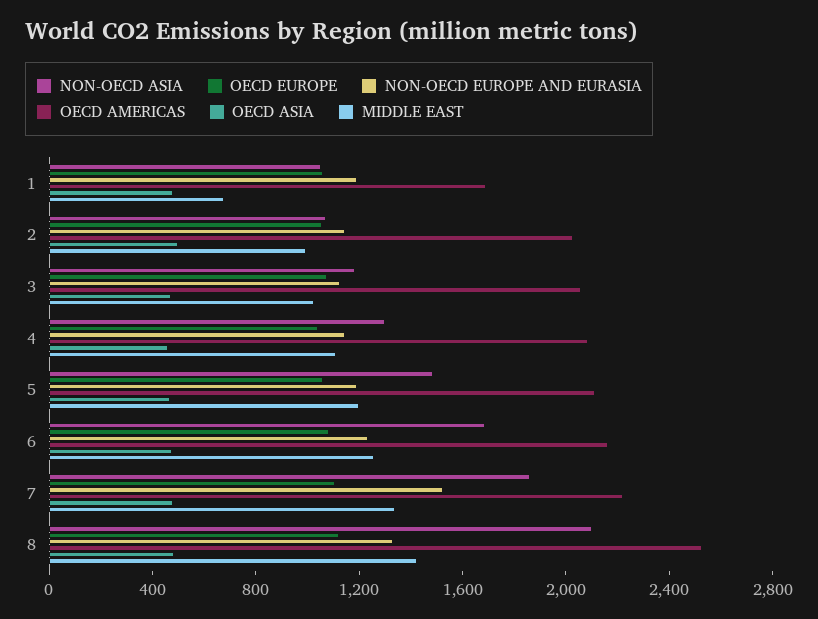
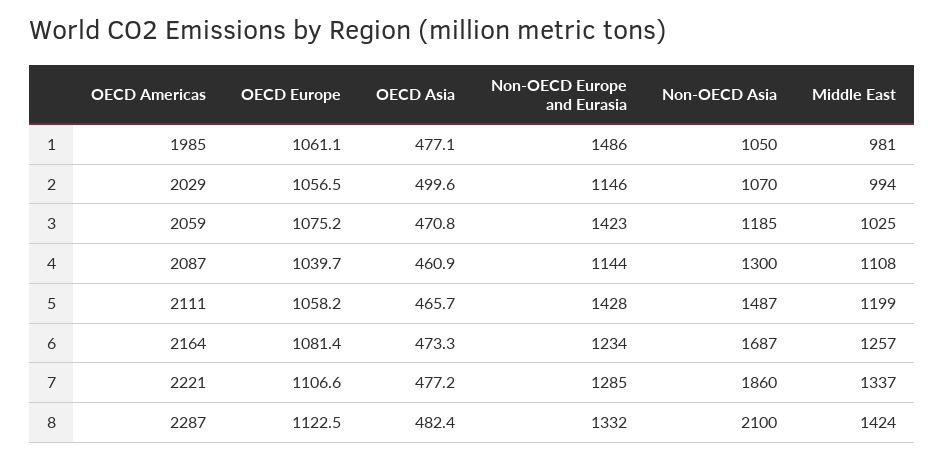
  {
    "NON-OECD ASIA": {
      "1": 1050,
      "2": 1070,
      "3": 1185,
      "4": 1300,
      "5": 1487,
      "6": 1687,
      "7": 1860,
      "8": 2100
    },
    "OECD EUROPE": {
      "1": 1061.1,
      "2": 1056.5,
      "3": 1075.2,
      "4": 1039.7,
      "5": 1058.2,
      "6": 1081.4,
      "7": 1106.6,
      "8": 1122.5
    },
    "NON-OECD EUROPE AND EURASIA": {
-     "1": 1200,
+     "1": 1486,
      "2": 1146,
-     "3": 1100,
+     "3": 1423,
      "4": 1144,
-     "5": 1200,
+     "5": 1428,
      "6": 1234,
-     "7": 1500,
+     "7": 1285,
      "8": 1332
    },
    "OECD AMERICAS": {
-     "1": 1700,
+     "1": 1985,
      "2": 2029,
      "3": 2059,
      "4": 2087,
      "5": 2111,
      "6": 2164,
      "7": 2221,
-     "8": 2500
+     "8": 2287
    },
    "OECD ASIA": {
      "1": 477.1,
      "2": 499.6,
      "3": 470.8,
      "4": 460.9,
      "5": 465.7,
      "6": 473.3,
      "7": 477.2,
      "8": 482.4
    },
    "MIDDLE EAST": {
-     "1": 700,
+     "1": 981,
      "2": 994,
      "3": 1025,
      "4": 1108,
      "5": 1199,
      "6": 1257,
      "7": 1337,
      "8": 1424
    }
  }

